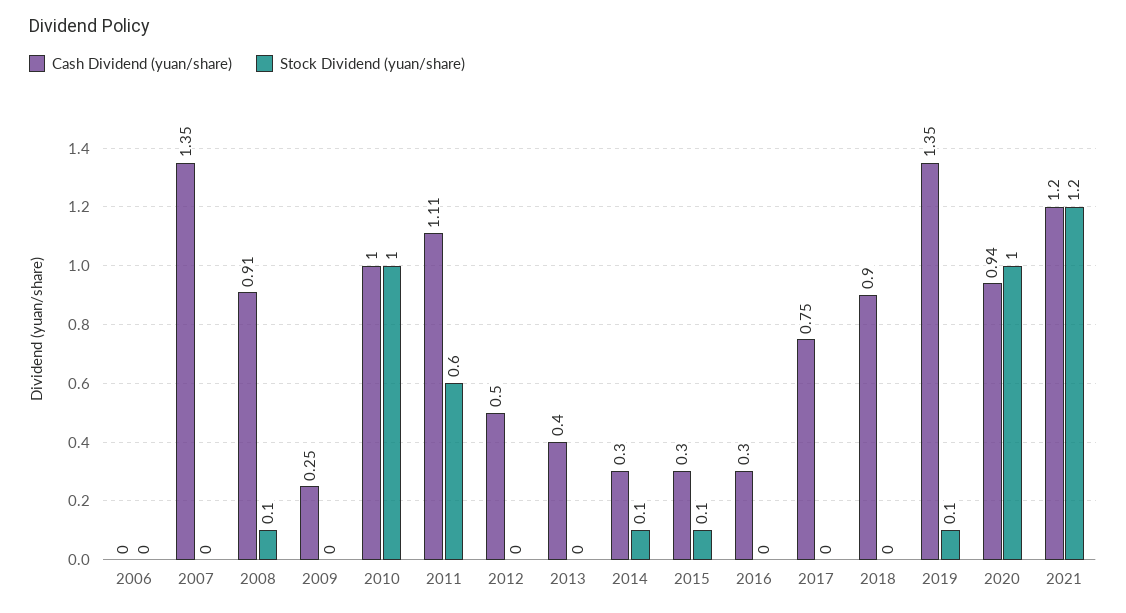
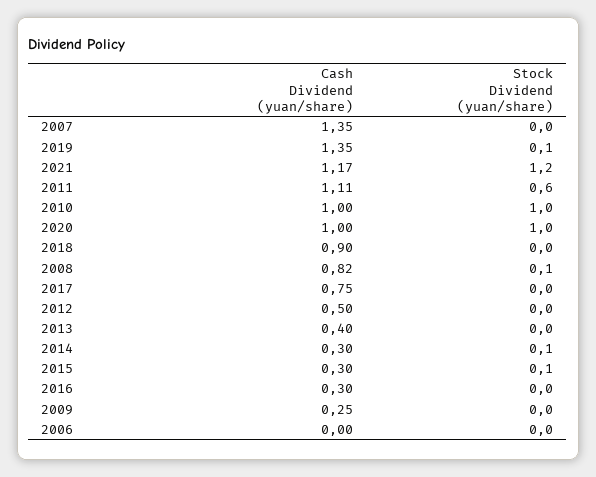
  {
    "Cash Dividend (yuan/share)": {
      "2006": 0,
      "2007": 1.35,
-     "2008": 0.91,
+     "2008": 0.82,
      "2009": 0.25,
      "2010": 1,
      "2011": 1.11,
      "2012": 0.5,
      "2013": 0.4,
      "2014": 0.3,
      "2015": 0.3,
      "2016": 0.3,
      "2017": 0.75,
      "2018": 0.9,
      "2019": 1.35,
-     "2020": 0.94,
+     "2020": 1,
-     "2021": 1.2
+     "2021": 1.17
    },
    "Stock Dividend (yuan/share)": {
      "2006": 0,
      "2007": 0,
      "2008": 0.1,
      "2009": 0,
      "2010": 1,
      "2011": 0.6,
      "2012": 0,
      "2013": 0,
      "2014": 0.1,
      "2015": 0.1,
      "2016": 0,
      "2017": 0,
      "2018": 0,
      "2019": 0.1,
      "2020": 1,
      "2021": 1.2
    }
  }

